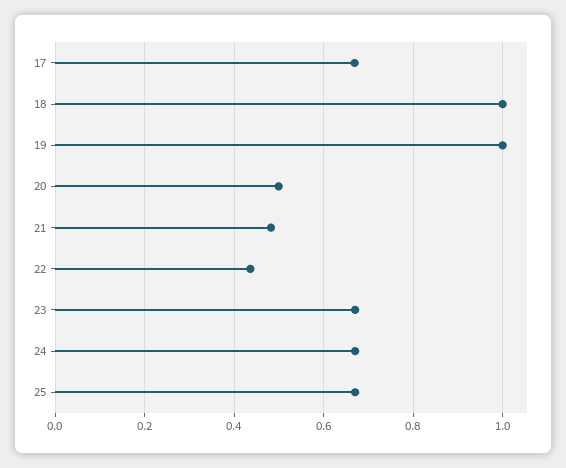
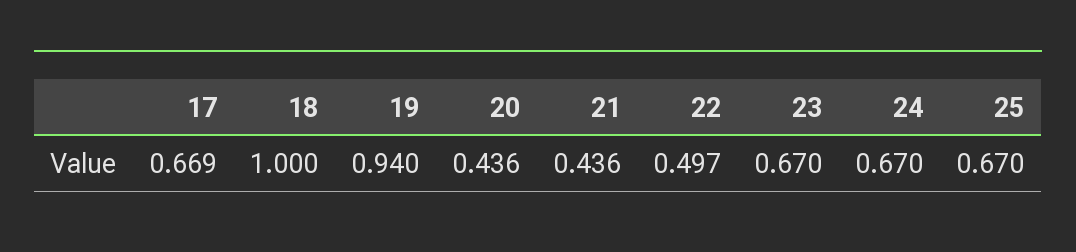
  {
    "17": 0.669,
    "18": 1,
-   "19": 1,
+   "19": 0.94,
-   "20": 0.5,
+   "20": 0.436,
-   "21": 0.48,
+   "21": 0.436,
-   "22": 0.44,
+   "22": 0.497,
    "23": 0.67,
    "24": 0.67,
    "25": 0.67
  }

